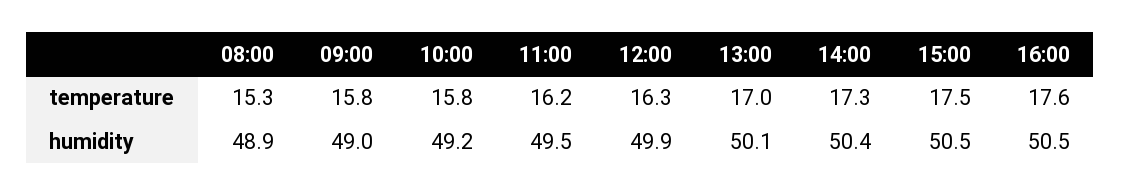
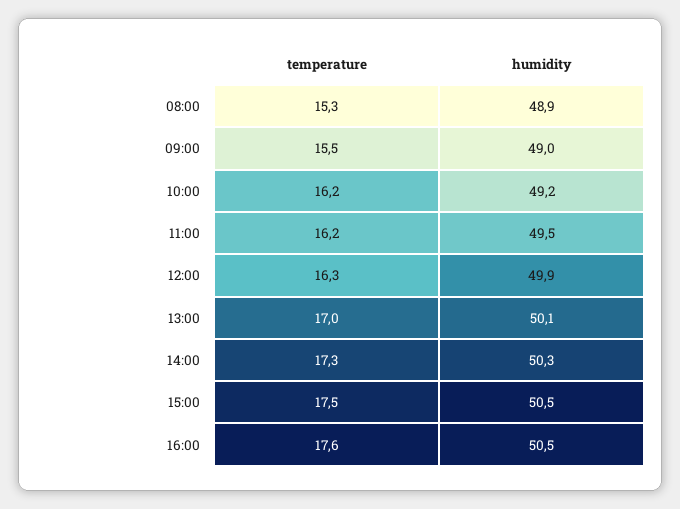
  {
    "08:00": {
      "temperature": 15.3,
      "humidity": 48.9
    },
    "09:00": {
-     "temperature": 15.8,
+     "temperature": 15.5,
      "humidity": 49
    },
    "10:00": {
-     "temperature": 15.8,
+     "temperature": 16.2,
      "humidity": 49.2
    },
    "11:00": {
      "temperature": 16.2,
      "humidity": 49.5
    },
    "12:00": {
      "temperature": 16.3,
      "humidity": 49.9
    },
    "13:00": {
      "temperature": 17,
      "humidity": 50.1
    },
    "14:00": {
      "temperature": 17.3,
-     "humidity": 50.4
+     "humidity": 50.3
    },
    "15:00": {
      "temperature": 17.5,
      "humidity": 50.5
    },
    "16:00": {
      "temperature": 17.6,
      "humidity": 50.5
    }
  }

